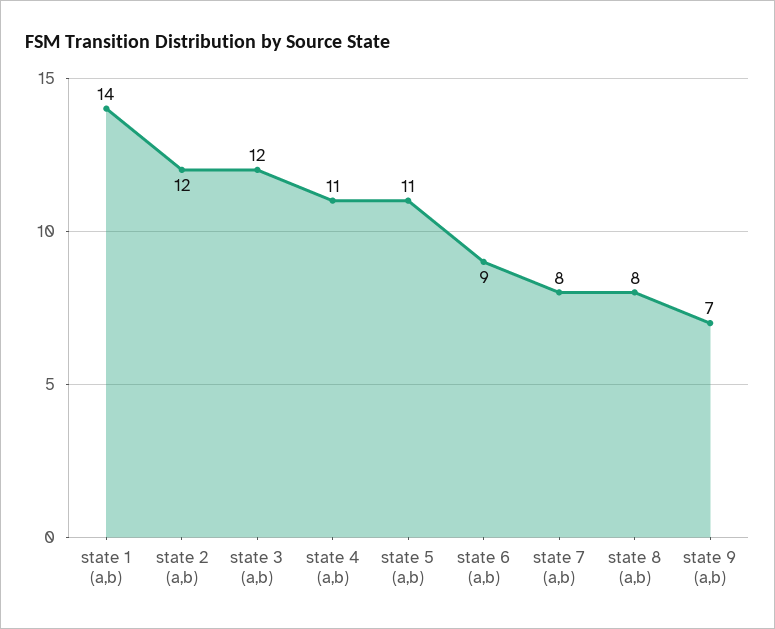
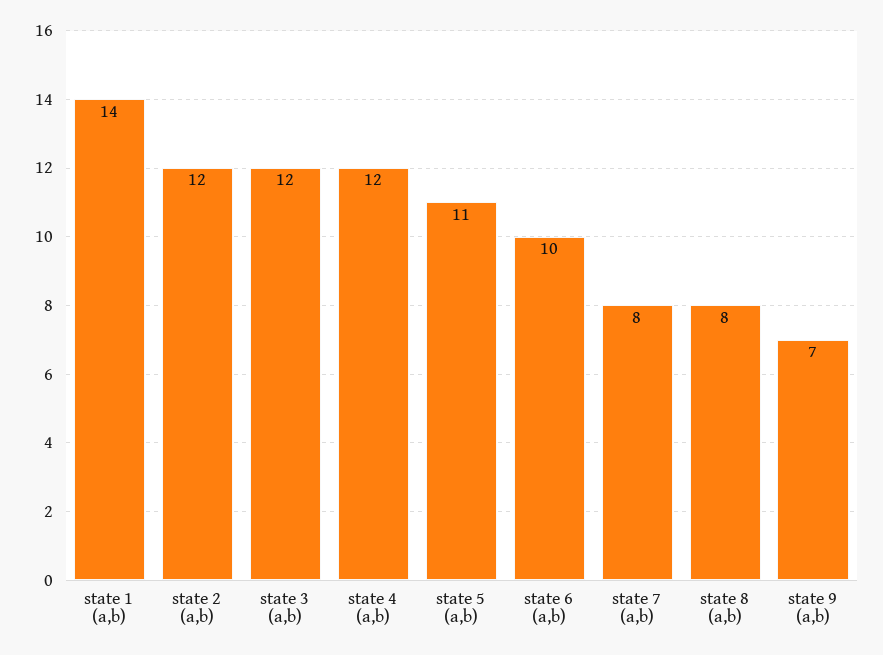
  {
    "state 1 (a,b)": 14,
    "state 2 (a,b)": 12,
    "state 3 (a,b)": 12,
-   "state 4 (a,b)": 11,
+   "state 4 (a,b)": 12,
    "state 5 (a,b)": 11,
-   "state 6 (a,b)": 9,
+   "state 6 (a,b)": 10,
    "state 7 (a,b)": 8,
    "state 8 (a,b)": 8,
    "state 9 (a,b)": 7
  }

